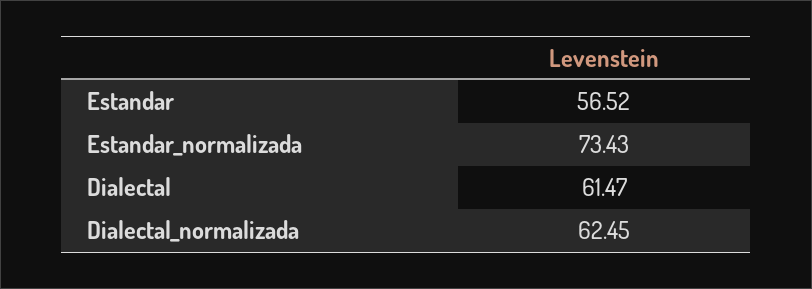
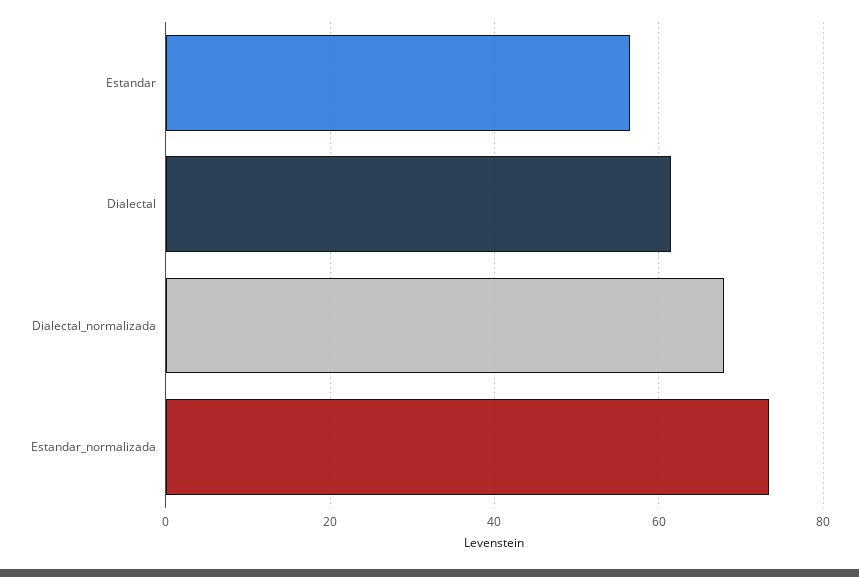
  {
    "Estandar": 56.52,
    "Estandar_normalizada": 73.43,
    "Dialectal": 61.47,
-   "Dialectal_normalizada": 62.45
+   "Dialectal_normalizada": 68
  }

